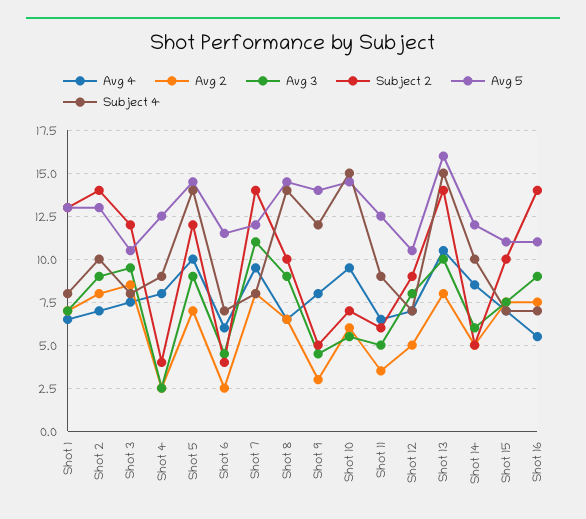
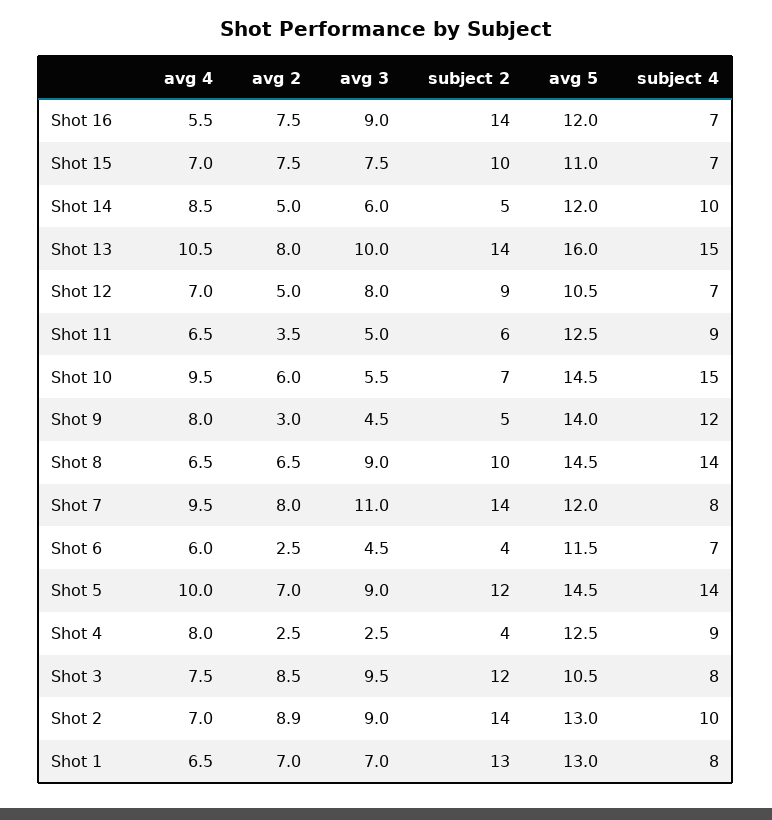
  {
    "Avg 4": {
      "Shot 1": 6.5,
      "Shot 2": 7,
      "Shot 3": 7.5,
      "Shot 4": 8,
      "Shot 5": 10,
      "Shot 6": 6,
      "Shot 7": 9.5,
      "Shot 8": 6.5,
      "Shot 9": 8,
      "Shot 10": 9.5,
      "Shot 11": 6.5,
      "Shot 12": 7,
      "Shot 13": 10.5,
      "Shot 14": 8.5,
      "Shot 15": 7,
      "Shot 16": 5.5
    },
    "Avg 2": {
      "Shot 1": 7,
-     "Shot 2": 8,
+     "Shot 2": 8.9,
      "Shot 3": 8.5,
      "Shot 4": 2.5,
      "Shot 5": 7,
      "Shot 6": 2.5,
      "Shot 7": 8,
      "Shot 8": 6.5,
      "Shot 9": 3,
      "Shot 10": 6,
      "Shot 11": 3.5,
      "Shot 12": 5,
      "Shot 13": 8,
      "Shot 14": 5,
      "Shot 15": 7.5,
      "Shot 16": 7.5
    },
    "Avg 3": {
      "Shot 1": 7,
      "Shot 2": 9,
      "Shot 3": 9.5,
      "Shot 4": 2.5,
      "Shot 5": 9,
      "Shot 6": 4.5,
      "Shot 7": 11,
      "Shot 8": 9,
      "Shot 9": 4.5,
      "Shot 10": 5.5,
      "Shot 11": 5,
      "Shot 12": 8,
      "Shot 13": 10,
      "Shot 14": 6,
      "Shot 15": 7.5,
      "Shot 16": 9
    },
    "Subject 2": {
      "Shot 1": 13,
      "Shot 2": 14,
      "Shot 3": 12,
      "Shot 4": 4,
      "Shot 5": 12,
      "Shot 6": 4,
      "Shot 7": 14,
      "Shot 8": 10,
      "Shot 9": 5,
      "Shot 10": 7,
      "Shot 11": 6,
      "Shot 12": 9,
      "Shot 13": 14,
      "Shot 14": 5,
      "Shot 15": 10,
      "Shot 16": 14
    },
    "Avg 5": {
      "Shot 1": 13,
      "Shot 2": 13,
      "Shot 3": 10.5,
      "Shot 4": 12.5,
      "Shot 5": 14.5,
      "Shot 6": 11.5,
      "Shot 7": 12,
      "Shot 8": 14.5,
      "Shot 9": 14,
      "Shot 10": 14.5,
      "Shot 11": 12.5,
      "Shot 12": 10.5,
      "Shot 13": 16,
      "Shot 14": 12,
      "Shot 15": 11,
-     "Shot 16": 11
+     "Shot 16": 12
    },
    "Subject 4": {
      "Shot 1": 8,
      "Shot 2": 10,
      "Shot 3": 8,
      "Shot 4": 9,
      "Shot 5": 14,
      "Shot 6": 7,
      "Shot 7": 8,
      "Shot 8": 14,
      "Shot 9": 12,
      "Shot 10": 15,
      "Shot 11": 9,
      "Shot 12": 7,
      "Shot 13": 15,
      "Shot 14": 10,
      "Shot 15": 7,
      "Shot 16": 7
    }
  }

